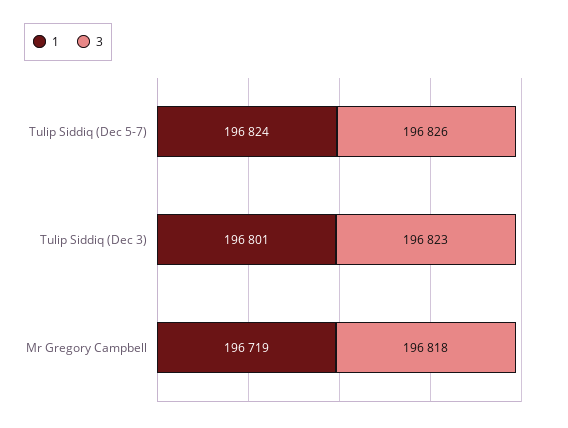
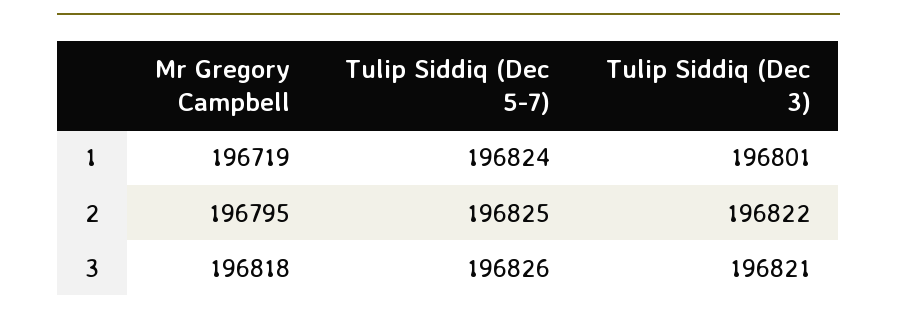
  {
    "1": {
      "Tulip Siddiq (Dec 5-7)": 196824,
      "Tulip Siddiq (Dec 3)": 196801,
      "Mr Gregory Campbell": 196719
    },
    "3": {
      "Tulip Siddiq (Dec 5-7)": 196826,
-     "Tulip Siddiq (Dec 3)": 196823,
+     "Tulip Siddiq (Dec 3)": 196821,
      "Mr Gregory Campbell": 196818
-   }
+   },
+   "2": {
+     "Mr Gregory Campbell": 196795,
+     "Tulip Siddiq (Dec 5-7)": 196825,
+     "Tulip Siddiq (Dec 3)": 196822
+   }
  }

